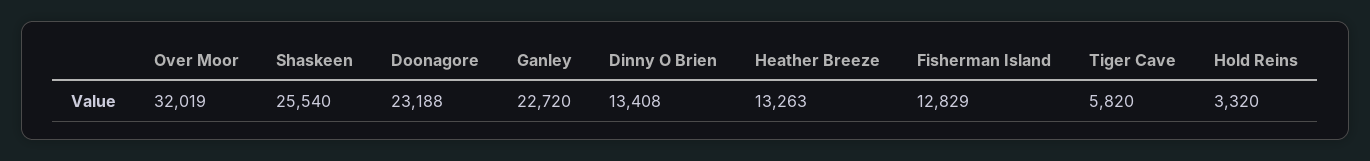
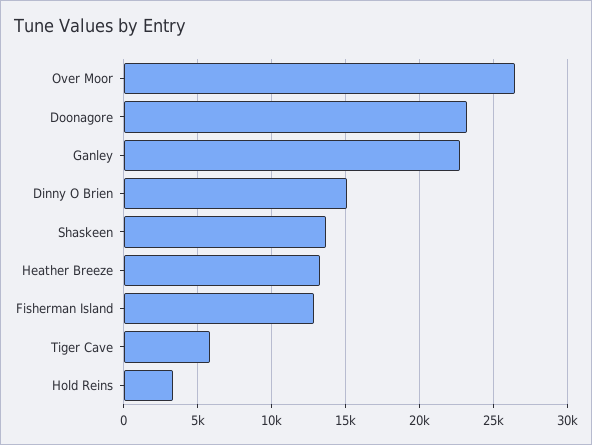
  {
-   "Over Moor": 32019,
+   "Over Moor": 26500,
-   "Shaskeen": 25540,
+   "Shaskeen": 13500,
    "Doonagore": 23188,
    "Ganley": 22720,
-   "Dinny O Brien": 13408,
+   "Dinny O Brien": 15000,
    "Heather Breeze": 13263,
    "Fisherman Island": 12829,
    "Tiger Cave": 5820,
    "Hold Reins": 3320
  }

